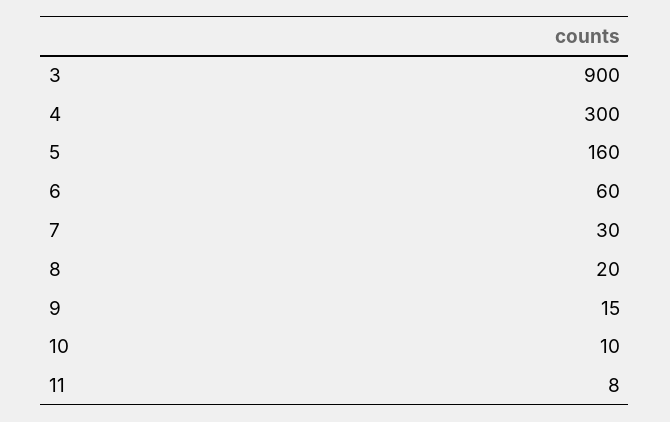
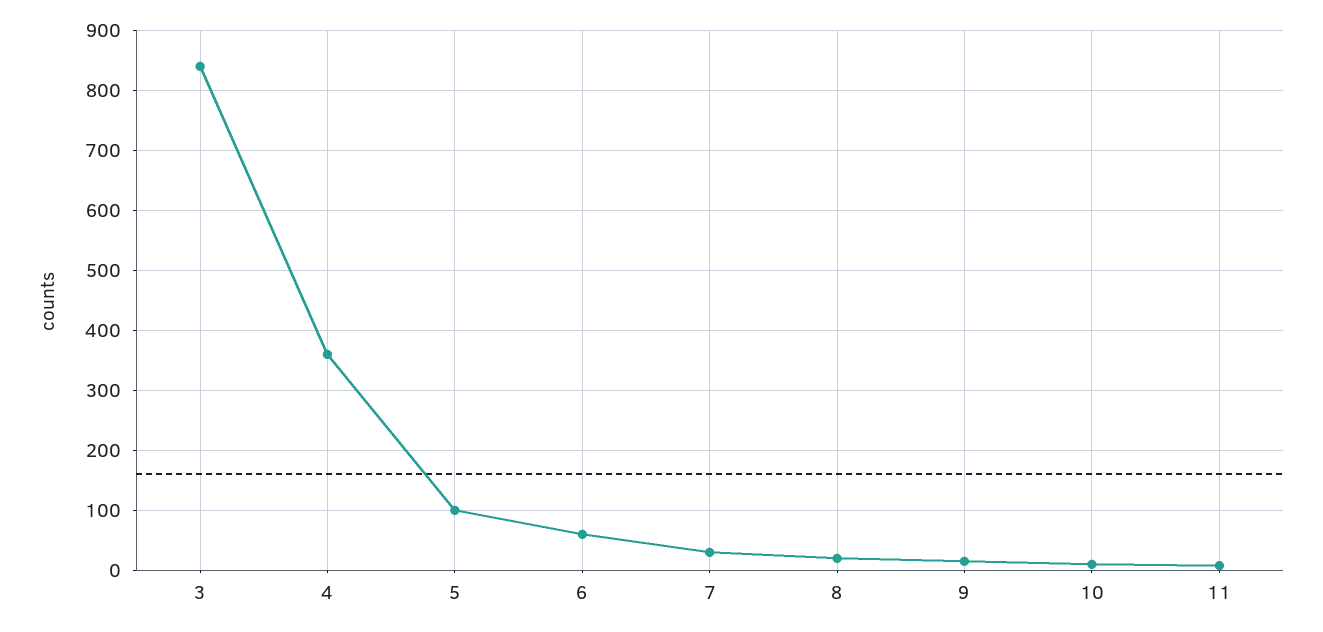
  {
-   "3": 900,
+   "3": 840,
-   "4": 300,
+   "4": 360,
-   "5": 160,
+   "5": 100,
    "6": 60,
    "7": 30,
    "8": 20,
    "9": 15,
    "10": 10,
    "11": 8
  }

